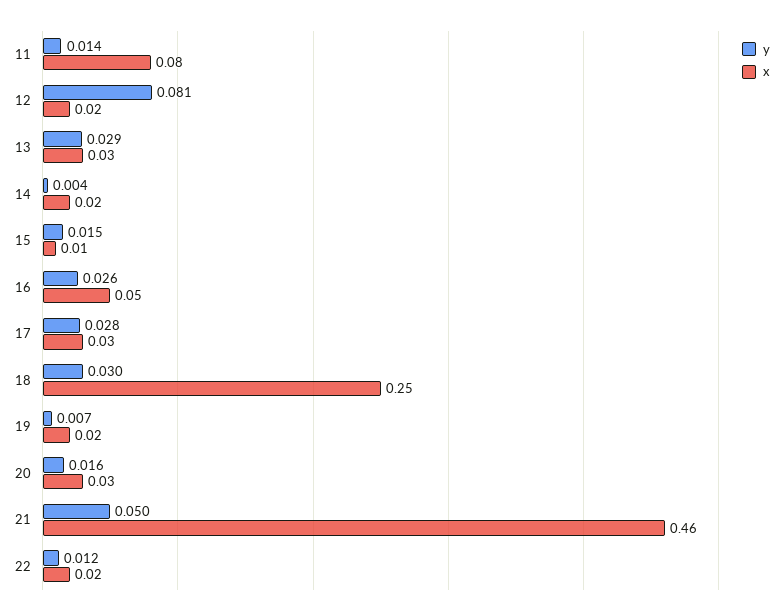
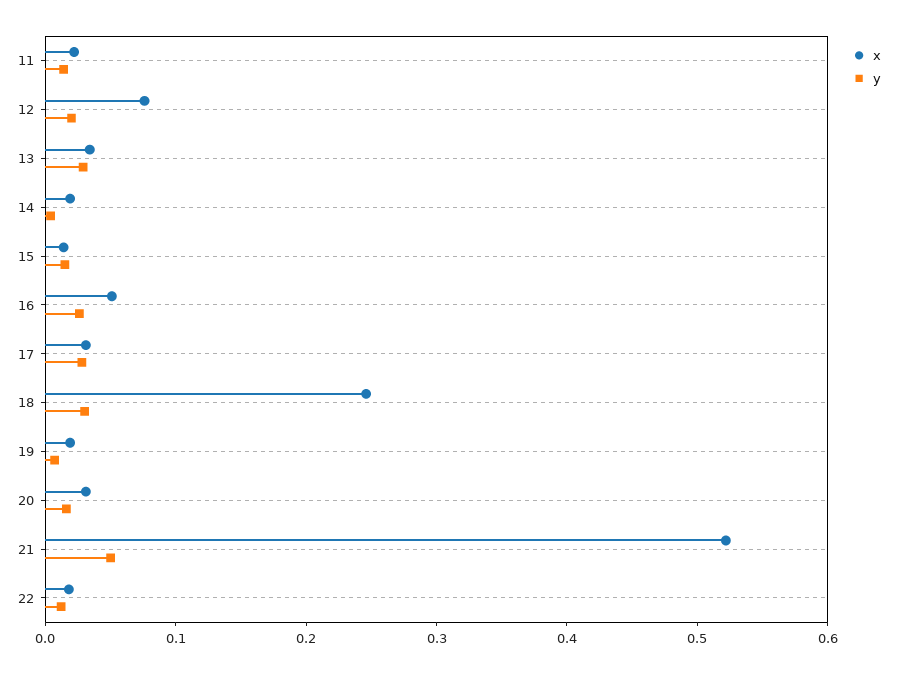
  {
    "y": {
      "11": 0.014,
-     "12": 0.081,
+     "12": 0.02,
      "13": 0.029,
      "14": 0.004,
      "15": 0.015,
      "16": 0.026,
      "17": 0.028,
      "18": 0.03,
      "19": 0.007,
      "20": 0.016,
      "21": 0.05,
      "22": 0.012
    },
    "x": {
-     "11": 0.08,
+     "11": 0.02,
-     "12": 0.02,
+     "12": 0.08,
      "13": 0.03,
      "14": 0.02,
      "15": 0.01,
      "16": 0.05,
      "17": 0.03,
      "18": 0.25,
      "19": 0.02,
      "20": 0.03,
-     "21": 0.46,
+     "21": 0.52,
      "22": 0.02
    }
  }

